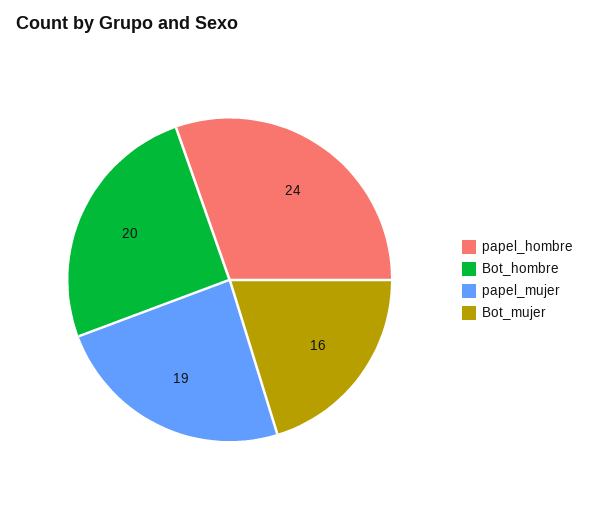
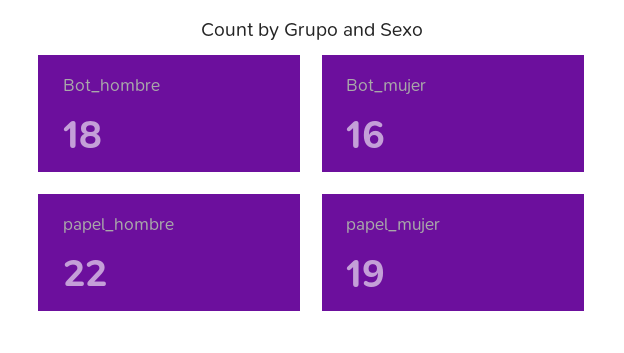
  {
-   "papel_hombre": 24,
+   "papel_hombre": 22,
-   "Bot_hombre": 20,
+   "Bot_hombre": 18,
    "papel_mujer": 19,
    "Bot_mujer": 16
  }

